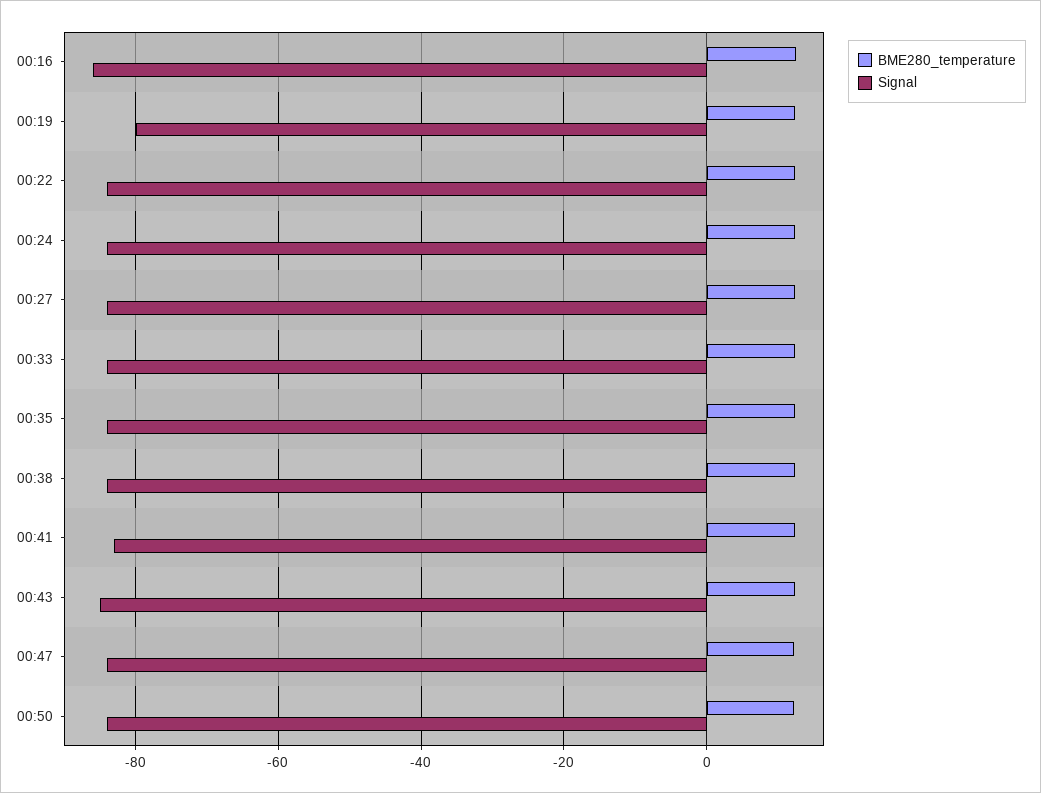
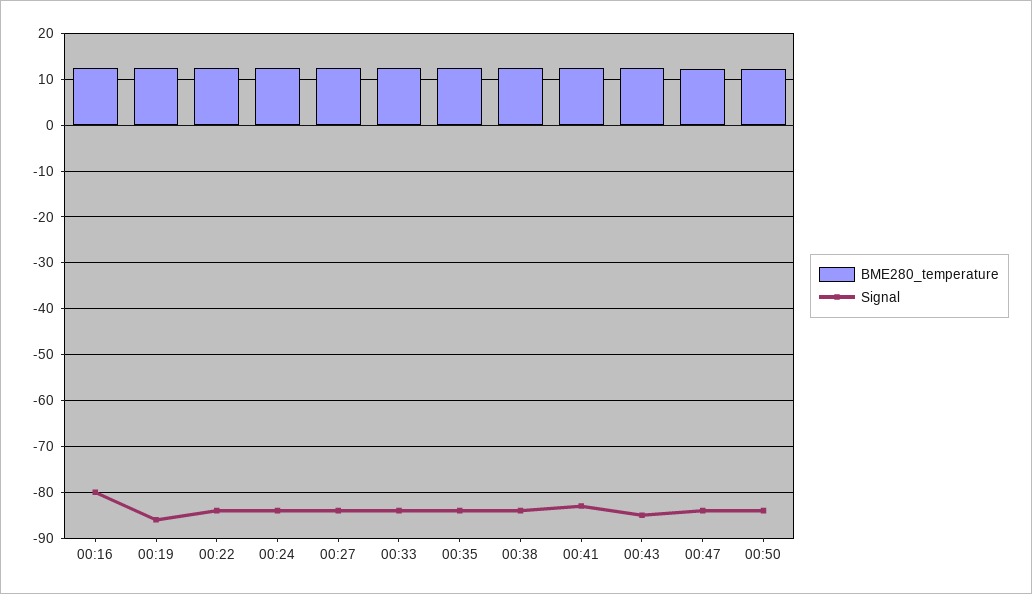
  {
    "BME280_temperature": {
      "00:16": 12,
      "00:19": 12,
      "00:22": 12,
      "00:24": 12,
      "00:27": 12,
      "00:33": 12,
      "00:35": 12,
      "00:38": 12,
      "00:41": 12,
      "00:43": 12,
      "00:47": 12,
      "00:50": 12
    },
    "Signal": {
-     "00:16": -86,
+     "00:16": -80,
-     "00:19": -80,
+     "00:19": -86,
      "00:22": -84,
      "00:24": -84,
      "00:27": -84,
      "00:33": -84,
      "00:35": -84,
      "00:38": -84,
      "00:41": -84,
      "00:43": -86,
      "00:47": -84,
      "00:50": -84
    }
  }

